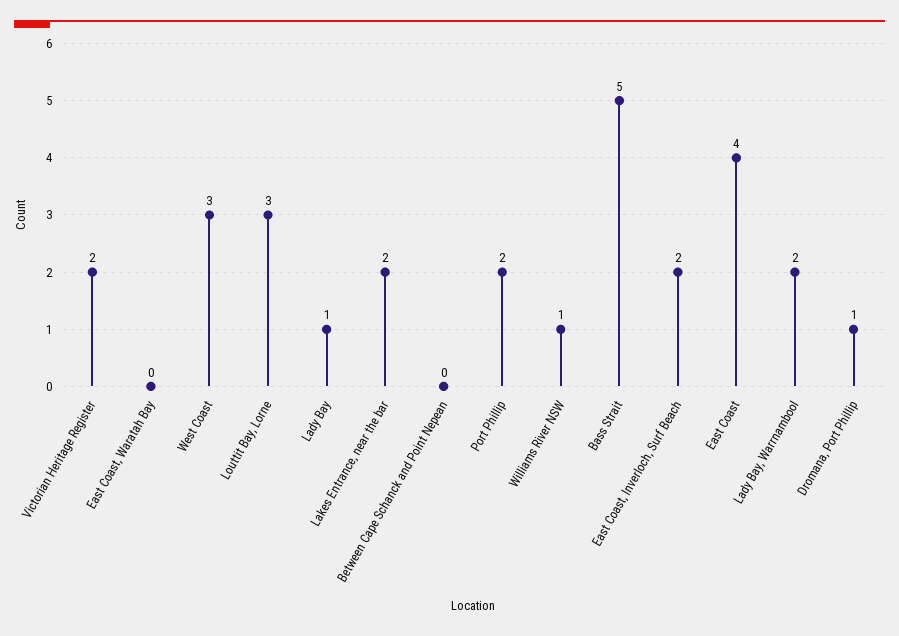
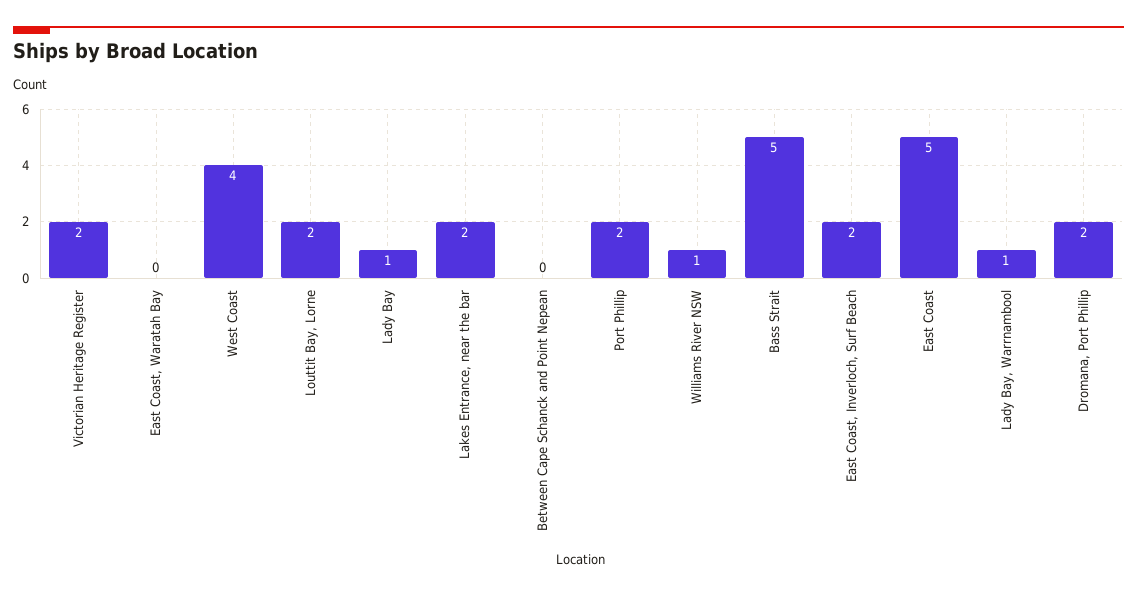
  {
    "Victorian Heritage Register": 2,
    "East Coast, Waratah Bay": 0,
-   "West Coast": 3,
+   "West Coast": 4,
-   "Louttit Bay, Lorne": 3,
+   "Louttit Bay, Lorne": 2,
    "Lady Bay": 1,
    "Lakes Entrance, near the bar": 2,
    "Between Cape Schanck and Point Nepean": 0,
    "Port Phillip": 2,
    "Williams River NSW": 1,
    "Bass Strait": 5,
    "East Coast, Inverloch, Surf Beach": 2,
-   "East Coast": 4,
+   "East Coast": 5,
-   "Lady Bay, Warrnambool": 2,
+   "Lady Bay, Warrnambool": 1,
-   "Dromana, Port Phillip": 1
+   "Dromana, Port Phillip": 2
  }

